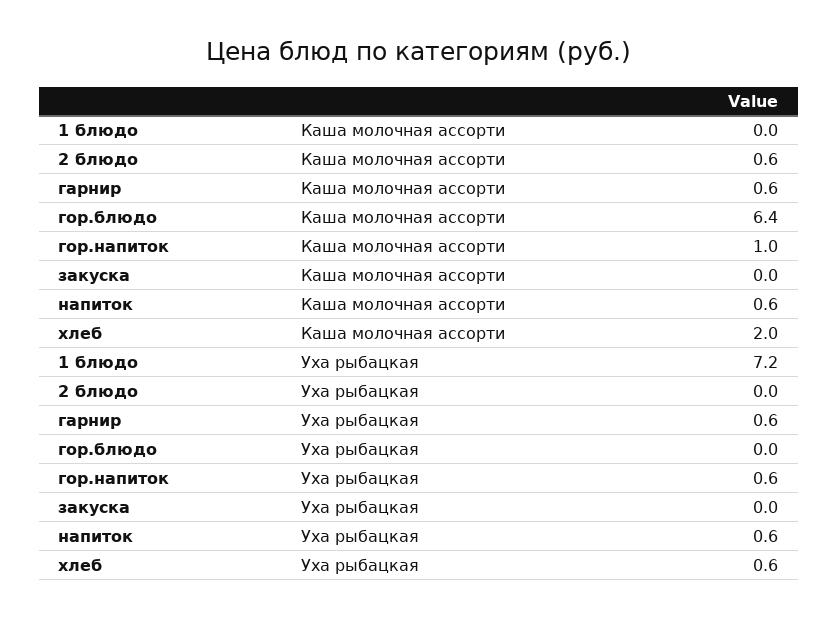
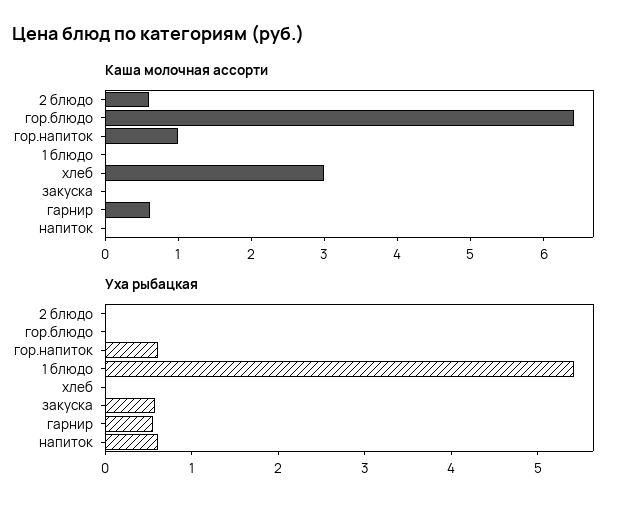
  {
    "Каша молочная ассорти": {
      "1 блюдо": 0,
      "2 блюдо": 0.6,
      "гарнир": 0.6,
      "гор.блюдо": 6.4,
      "гор.напиток": 1,
      "закуска": 0,
-     "напиток": 0.6,
+     "напиток": 0,
-     "хлеб": 2
+     "хлеб": 3
    },
    "Уха рыбацкая": {
-     "1 блюдо": 7.2,
+     "1 блюдо": 5.4,
      "2 блюдо": 0,
      "гарнир": 0.6,
      "гор.блюдо": 0,
      "гор.напиток": 0.6,
-     "закуска": 0,
+     "закуска": 0.6,
      "напиток": 0.6,
-     "хлеб": 0.6
+     "хлеб": 0
    }
  }

